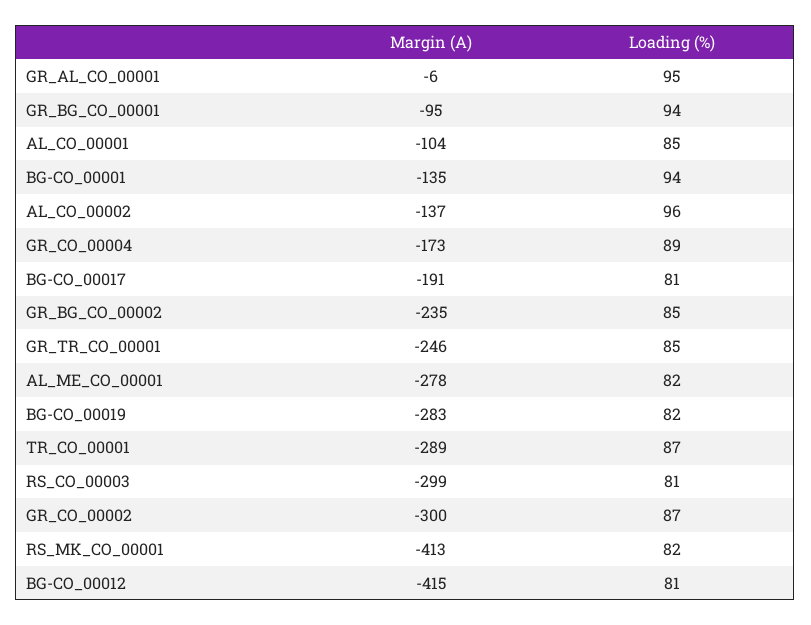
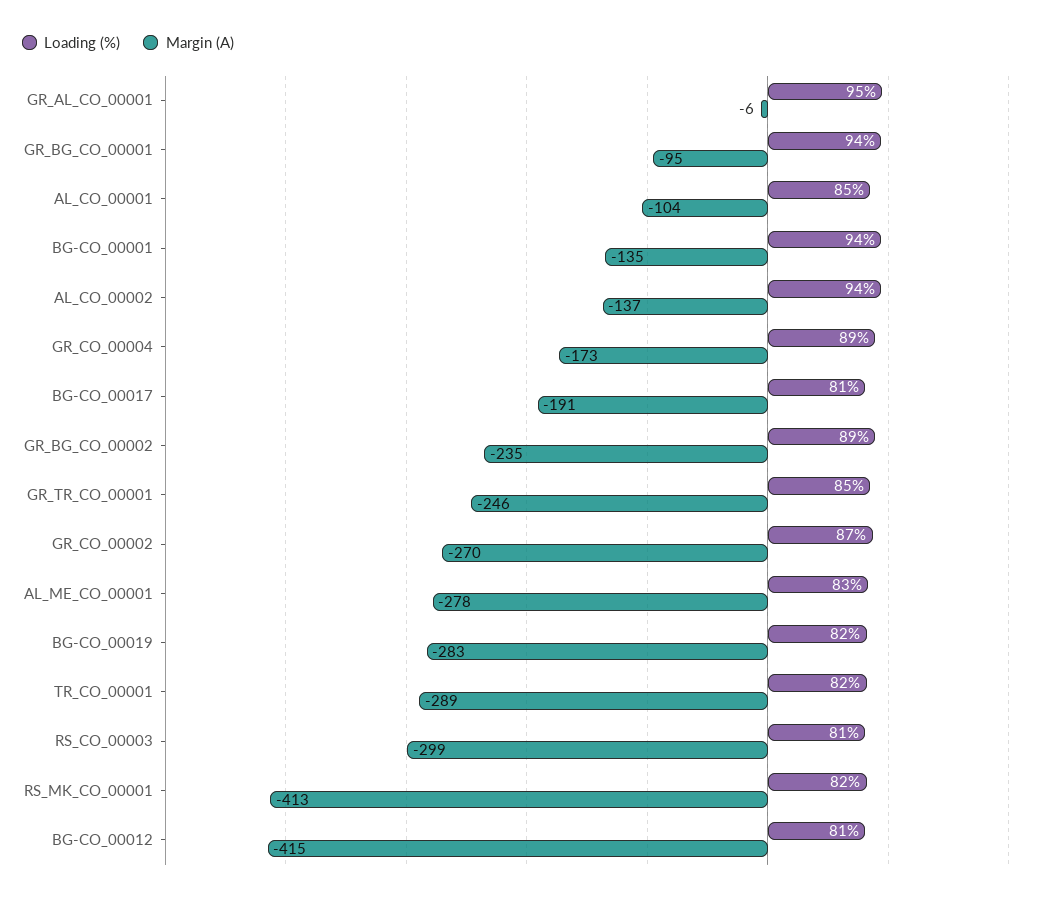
  {
    "Margin (A)": {
      "GR_AL_CO_00001": -6,
      "GR_BG_CO_00001": -95,
      "AL_CO_00001": -104,
      "BG-CO_00001": -135,
      "AL_CO_00002": -137,
      "GR_CO_00004": -173,
      "BG-CO_00017": -191,
      "GR_BG_CO_00002": -235,
      "GR_TR_CO_00001": -246,
      "AL_ME_CO_00001": -278,
      "BG-CO_00019": -283,
      "TR_CO_00001": -289,
      "RS_CO_00003": -299,
-     "GR_CO_00002": -300,
+     "GR_CO_00002": -270,
      "RS_MK_CO_00001": -413,
      "BG-CO_00012": -415
    },
    "Loading (%)": {
      "GR_AL_CO_00001": 95,
      "GR_BG_CO_00001": 94,
      "AL_CO_00001": 85,
      "BG-CO_00001": 94,
-     "AL_CO_00002": 96,
+     "AL_CO_00002": 94,
      "GR_CO_00004": 89,
      "BG-CO_00017": 81,
-     "GR_BG_CO_00002": 85,
+     "GR_BG_CO_00002": 89,
      "GR_TR_CO_00001": 85,
-     "AL_ME_CO_00001": 82,
+     "AL_ME_CO_00001": 83,
      "BG-CO_00019": 82,
-     "TR_CO_00001": 87,
+     "TR_CO_00001": 82,
      "RS_CO_00003": 81,
      "GR_CO_00002": 87,
      "RS_MK_CO_00001": 82,
      "BG-CO_00012": 81
    }
  }

